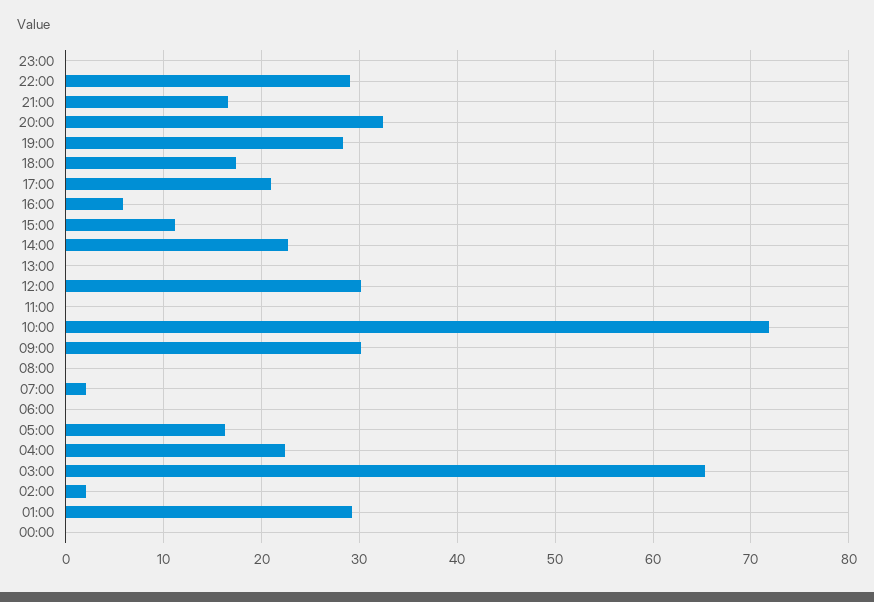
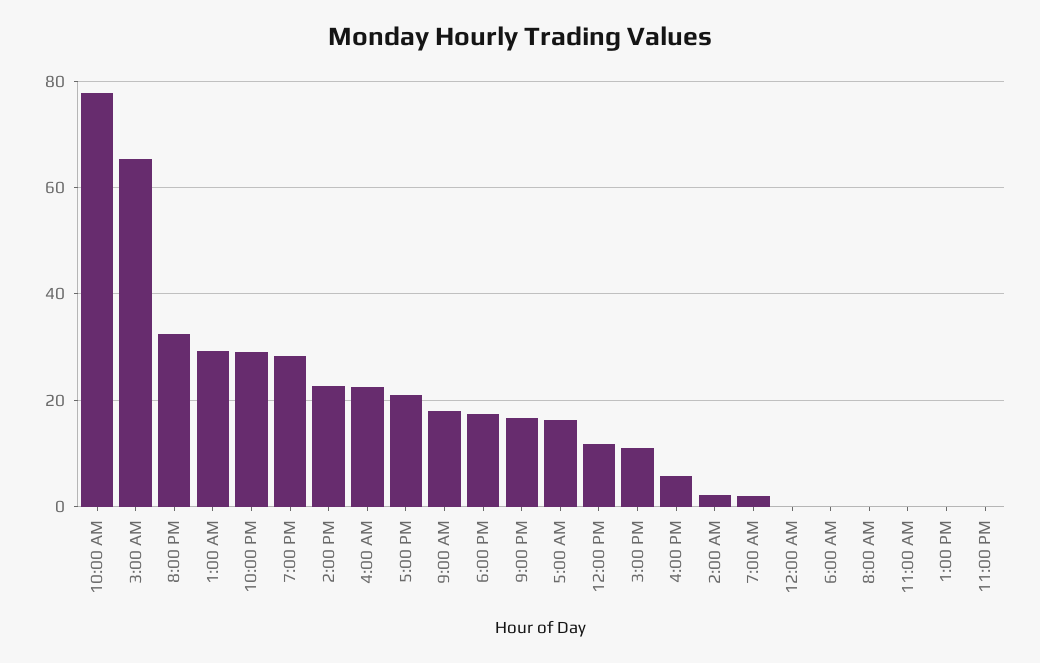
  {
    "23:00": 0,
    "22:00": 29,
    "21:00": 17,
    "20:00": 32,
    "19:00": 28,
    "18:00": 17,
    "17:00": 21,
    "16:00": 6,
    "15:00": 11,
    "14:00": 23,
    "13:00": 0,
-   "12:00": 30,
+   "12:00": 12,
    "11:00": 0,
-   "10:00": 72,
+   "10:00": 78,
-   "09:00": 30,
+   "09:00": 18,
    "08:00": 0,
    "07:00": 2,
    "06:00": 0,
    "05:00": 16,
    "04:00": 22,
    "03:00": 65,
    "02:00": 2,
    "01:00": 29,
    "00:00": 0
  }

